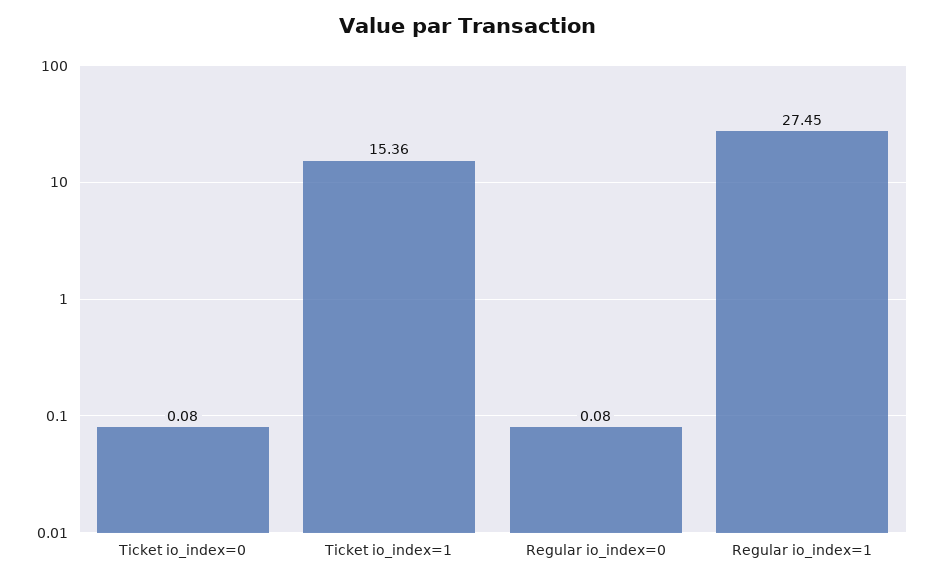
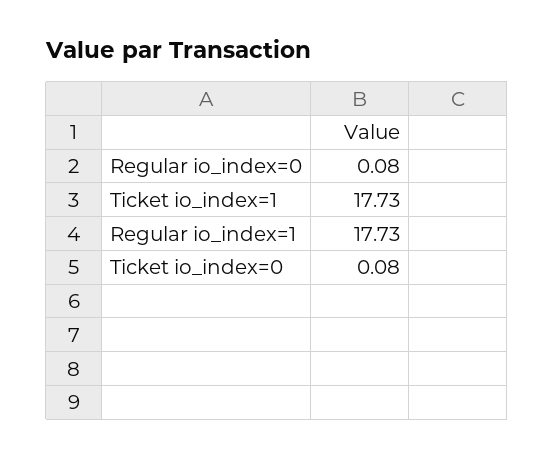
  {
    "Ticket io_index=0": 0.08,
-   "Ticket io_index=1": 15.36,
+   "Ticket io_index=1": 17.73,
    "Regular io_index=0": 0.08,
-   "Regular io_index=1": 27.45
+   "Regular io_index=1": 17.73
  }

